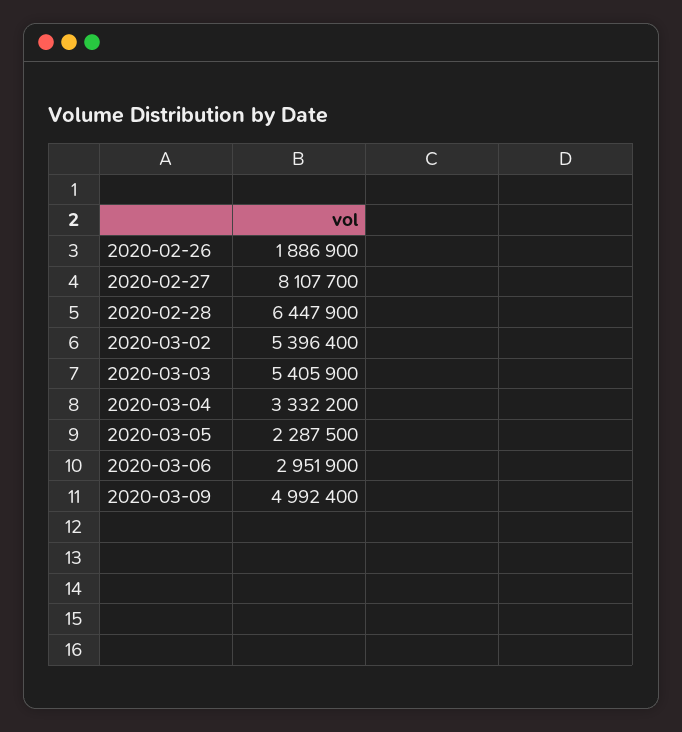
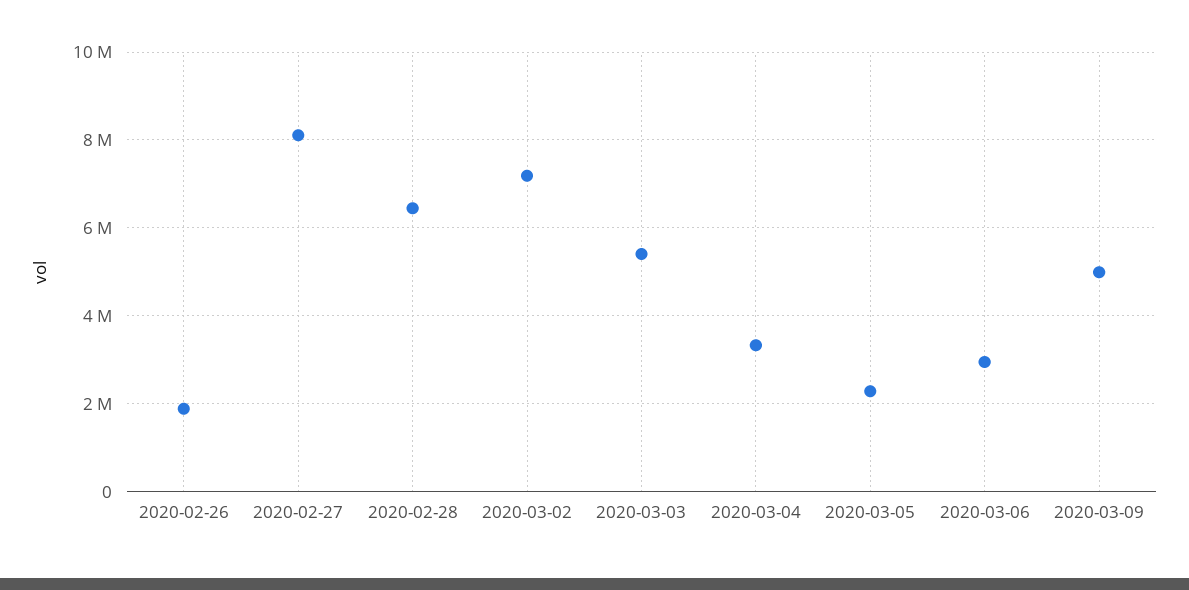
  {
    "2020-02-26": 1886900,
    "2020-02-27": 8107700,
    "2020-02-28": 6447900,
-   "2020-03-02": 5396400,
+   "2020-03-02": 7200000,
    "2020-03-03": 5405900,
    "2020-03-04": 3332200,
    "2020-03-05": 2287500,
    "2020-03-06": 2951900,
    "2020-03-09": 4992400
  }

